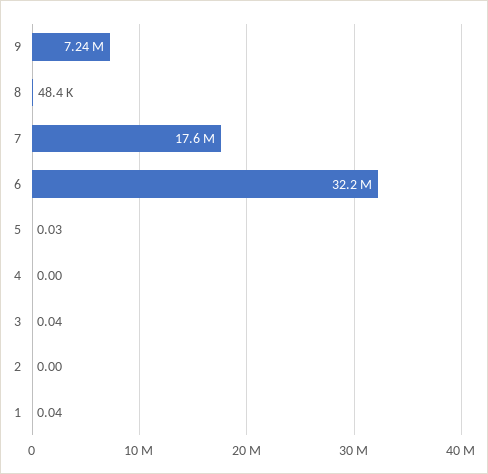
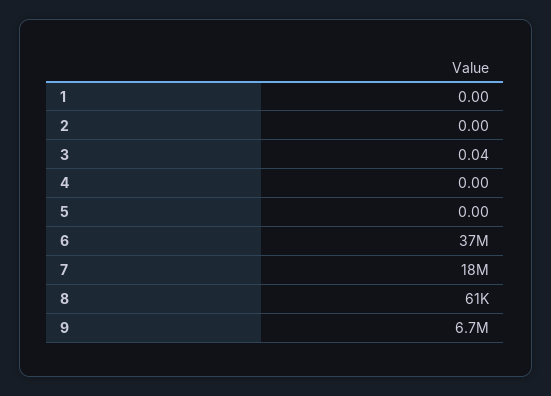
  {
-   "9": 7240000,
+   "9": 6700000,
-   "8": 48400,
+   "8": 61000,
    "7": 17600000,
-   "6": 32200000,
+   "6": 37000000,
-   "5": 0.03,
+   "5": 0,
    "4": 0,
    "3": 0.04,
    "2": 0,
-   "1": 0.04
+   "1": 0
  }

